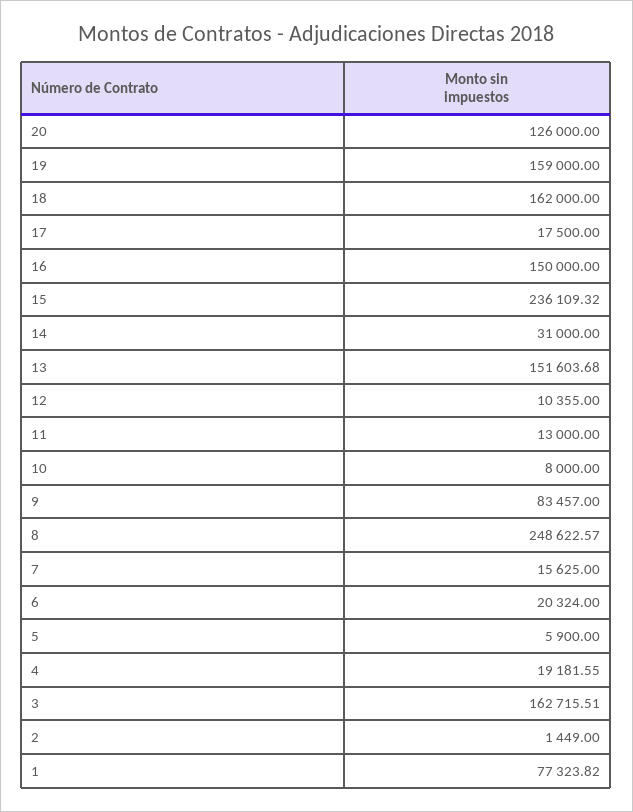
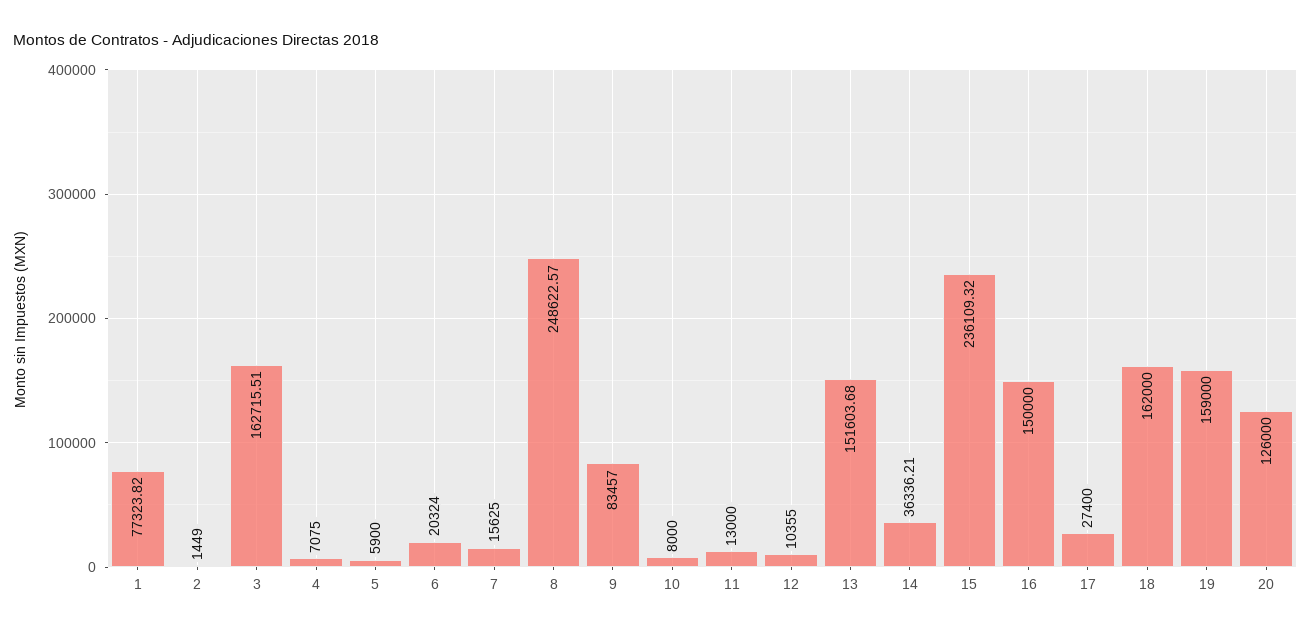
  {
    "20": 126000,
    "19": 159000,
    "18": 162000,
-   "17": 17500,
+   "17": 27400,
    "16": 150000,
    "15": 236109.32,
-   "14": 31000,
+   "14": 36336.21,
    "13": 151603.68,
    "12": 10355,
    "11": 13000,
    "10": 8000,
    "9": 83457,
    "8": 248622.57,
    "7": 15625,
    "6": 20324,
    "5": 5900,
-   "4": 19181.55,
+   "4": 7075,
    "3": 162715.51,
    "2": 1449,
    "1": 77323.82
  }

